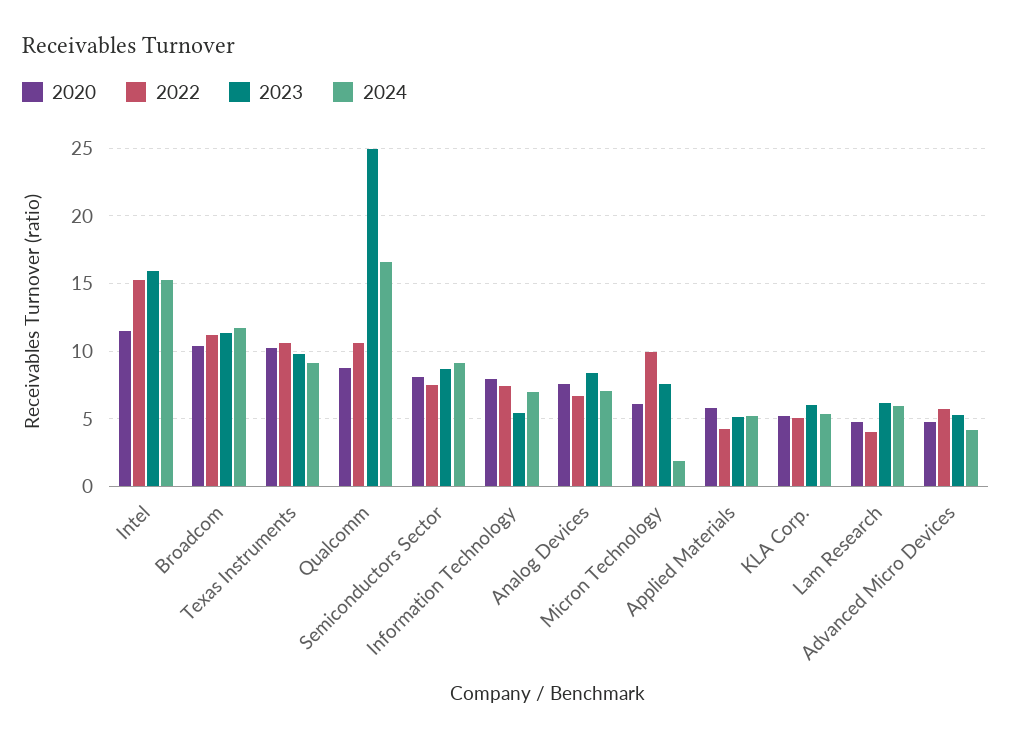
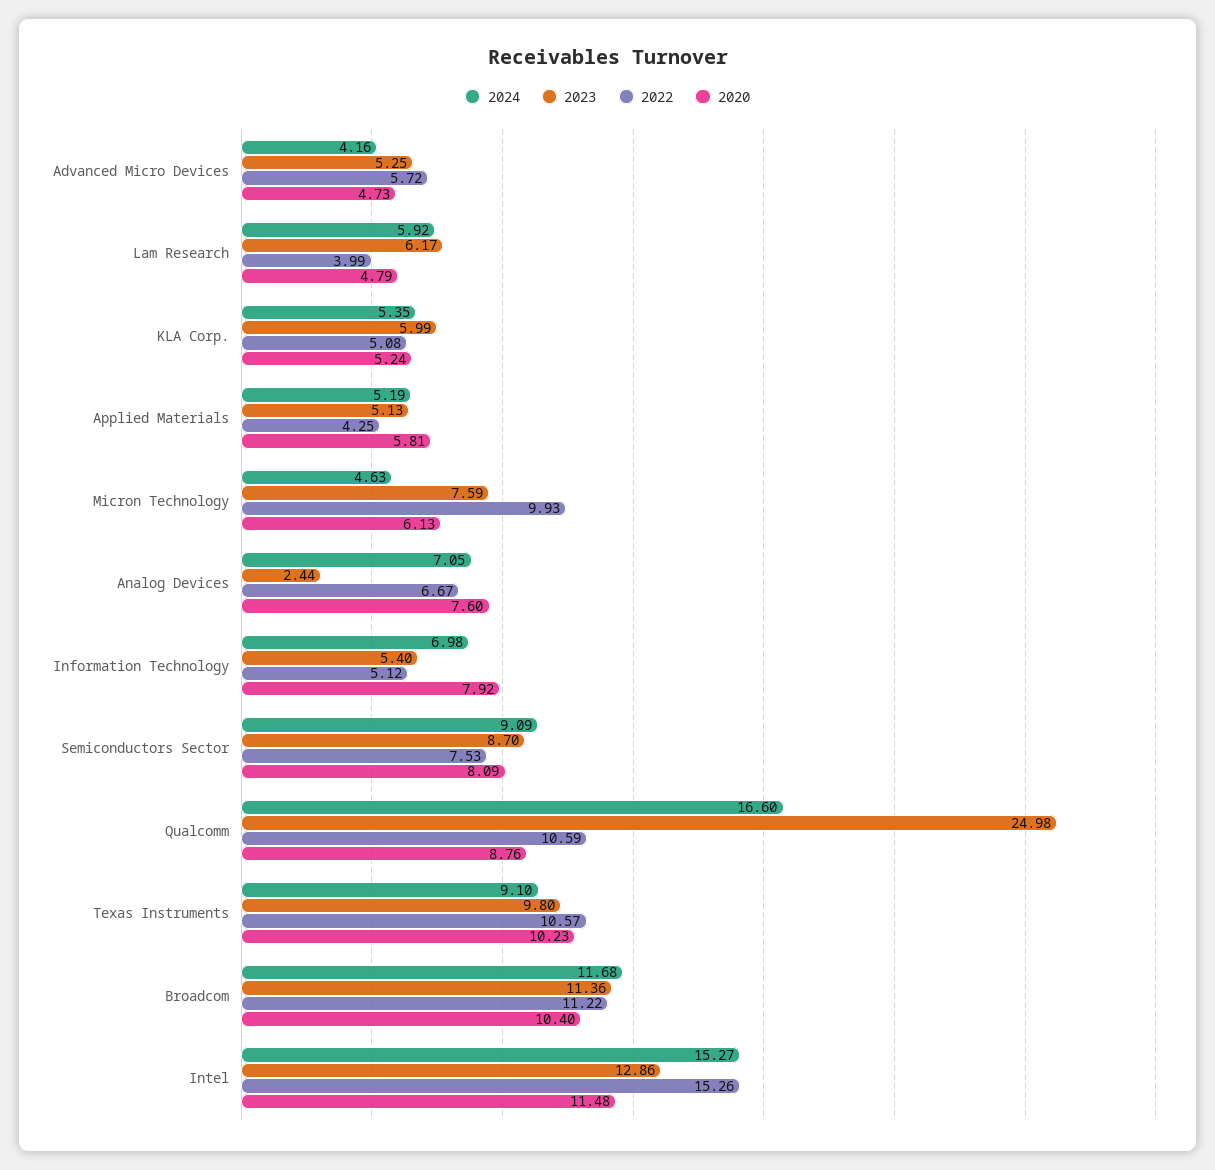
  {
    "2020": {
      "Intel": 11.48,
      "Broadcom": 10.4,
      "Texas Instruments": 10.23,
      "Qualcomm": 8.76,
      "Semiconductors Sector": 8.09,
      "Information Technology": 7.92,
      "Analog Devices": 7.6,
      "Micron Technology": 6.13,
      "Applied Materials": 5.81,
      "KLA Corp.": 5.24,
      "Lam Research": 4.79,
      "Advanced Micro Devices": 4.73
    },
    "2022": {
      "Intel": 15.26,
      "Broadcom": 11.22,
      "Texas Instruments": 10.57,
      "Qualcomm": 10.59,
      "Semiconductors Sector": 7.53,
-     "Information Technology": 7.5,
+     "Information Technology": 5.12,
      "Analog Devices": 6.67,
      "Micron Technology": 9.93,
      "Applied Materials": 4.25,
      "KLA Corp.": 5.08,
      "Lam Research": 3.99,
      "Advanced Micro Devices": 5.72
    },
    "2023": {
-     "Intel": 16,
+     "Intel": 12.86,
      "Broadcom": 11.36,
      "Texas Instruments": 9.8,
      "Qualcomm": 24.98,
      "Semiconductors Sector": 8.7,
      "Information Technology": 5.4,
-     "Analog Devices": 8.5,
+     "Analog Devices": 2.44,
      "Micron Technology": 7.59,
      "Applied Materials": 5.13,
      "KLA Corp.": 5.99,
      "Lam Research": 6.17,
      "Advanced Micro Devices": 5.25
    },
    "2024": {
      "Intel": 15.27,
      "Broadcom": 11.68,
      "Texas Instruments": 9.1,
      "Qualcomm": 16.6,
      "Semiconductors Sector": 9.09,
      "Information Technology": 6.98,
      "Analog Devices": 7.05,
-     "Micron Technology": 2,
+     "Micron Technology": 4.63,
      "Applied Materials": 5.19,
      "KLA Corp.": 5.35,
      "Lam Research": 5.92,
      "Advanced Micro Devices": 4.16
    }
  }

